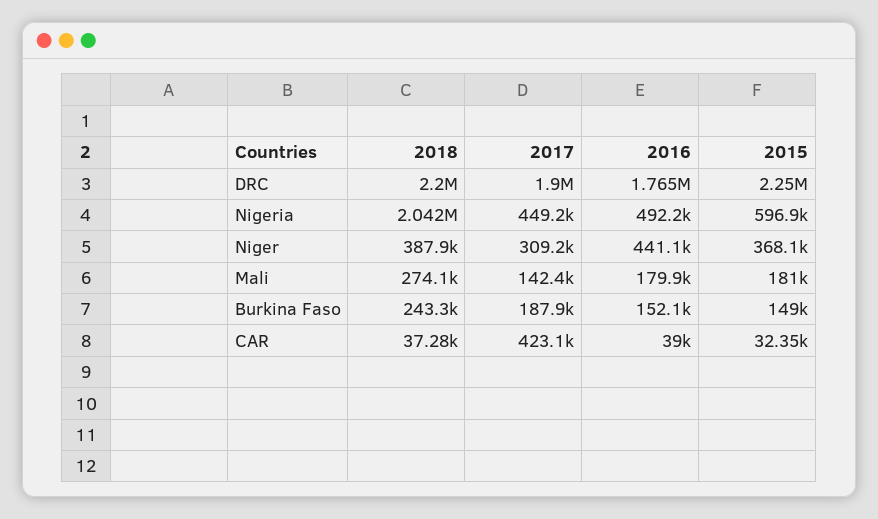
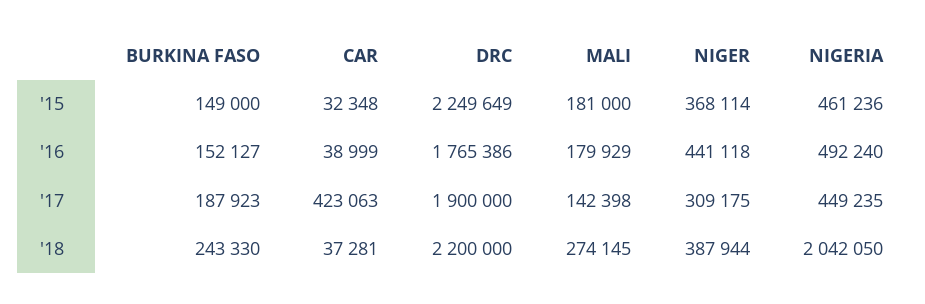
  {
    "2018": {
      "DRC": 2200000,
      "Nigeria": 2042050,
      "Niger": 387944,
      "Mali": 274145,
      "Burkina Faso": 243330,
      "CAR": 37281
    },
    "2017": {
      "DRC": 1900000,
      "Nigeria": 449235,
      "Niger": 309175,
      "Mali": 142398,
      "Burkina Faso": 187923,
      "CAR": 423063
    },
    "2016": {
      "DRC": 1765386,
      "Nigeria": 492240,
      "Niger": 441118,
      "Mali": 179929,
      "Burkina Faso": 152127,
      "CAR": 38999
    },
    "2015": {
      "DRC": 2249649,
-     "Nigeria": 596900,
+     "Nigeria": 461236,
      "Niger": 368114,
      "Mali": 181000,
      "Burkina Faso": 149000,
      "CAR": 32348
    }
  }

